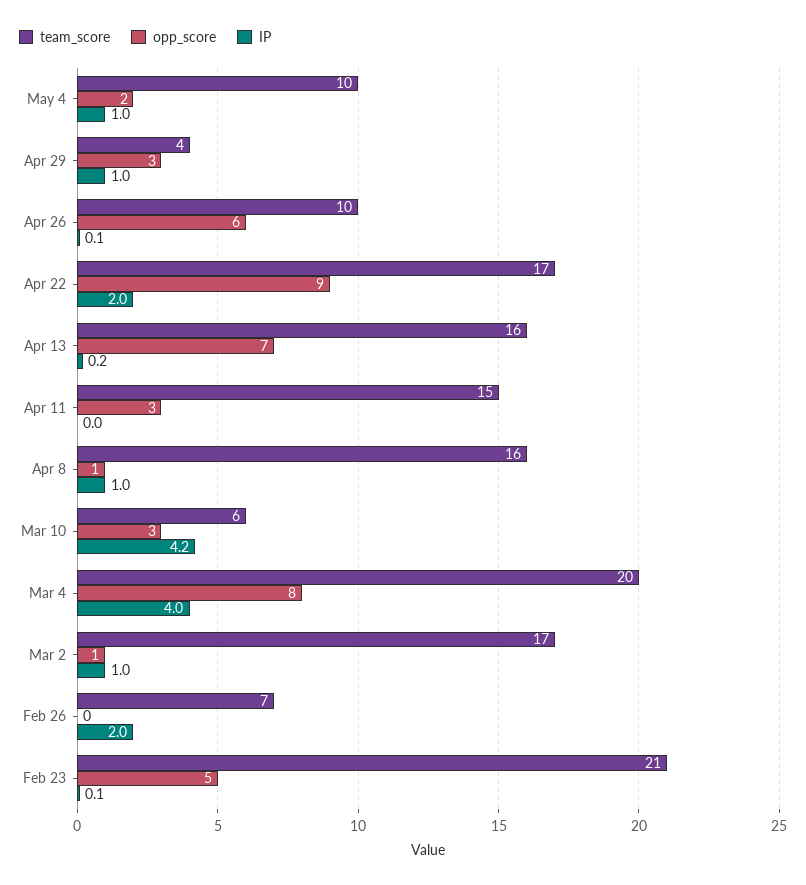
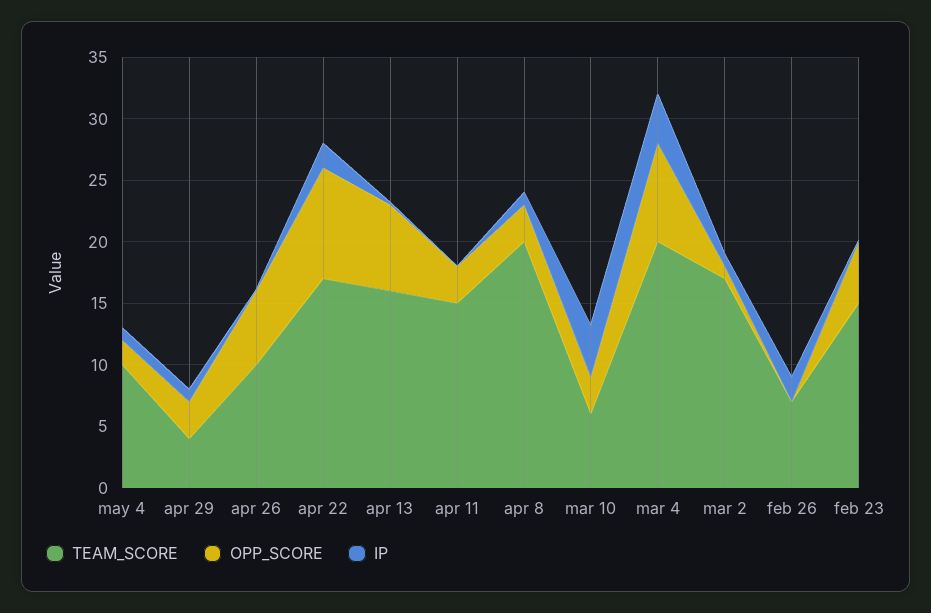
  {
    "team_score": {
      "May 4": 10,
      "Apr 29": 4,
      "Apr 26": 10,
      "Apr 22": 17,
      "Apr 13": 16,
      "Apr 11": 15,
-     "Apr 8": 16,
+     "Apr 8": 20,
      "Mar 10": 6,
      "Mar 4": 20,
      "Mar 2": 17,
      "Feb 26": 7,
-     "Feb 23": 21
+     "Feb 23": 15
    },
    "opp_score": {
      "May 4": 2,
      "Apr 29": 3,
      "Apr 26": 6,
      "Apr 22": 9,
      "Apr 13": 7,
      "Apr 11": 3,
-     "Apr 8": 1,
+     "Apr 8": 3,
      "Mar 10": 3,
      "Mar 4": 8,
      "Mar 2": 1,
      "Feb 26": 0,
      "Feb 23": 5
    },
    "IP": {
      "May 4": 1,
      "Apr 29": 1,
      "Apr 26": 0.1,
      "Apr 22": 2,
      "Apr 13": 0.2,
      "Apr 11": 0,
      "Apr 8": 1,
      "Mar 10": 4.2,
      "Mar 4": 4,
      "Mar 2": 1,
      "Feb 26": 2,
      "Feb 23": 0.1
    }
  }

